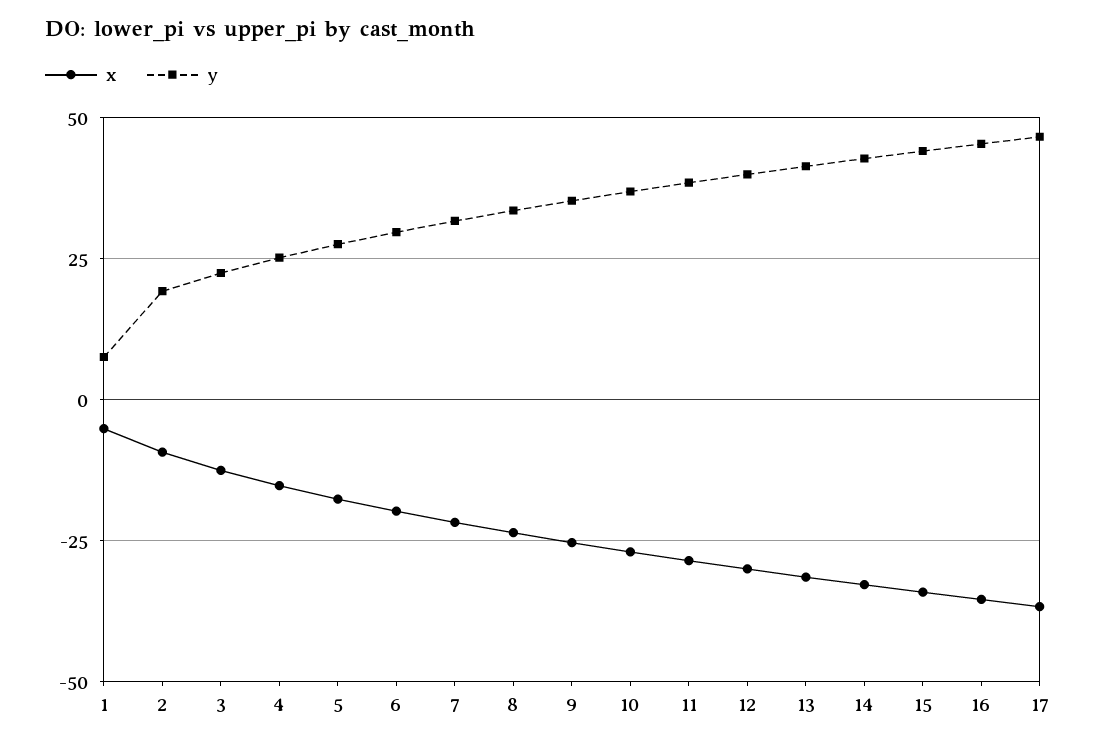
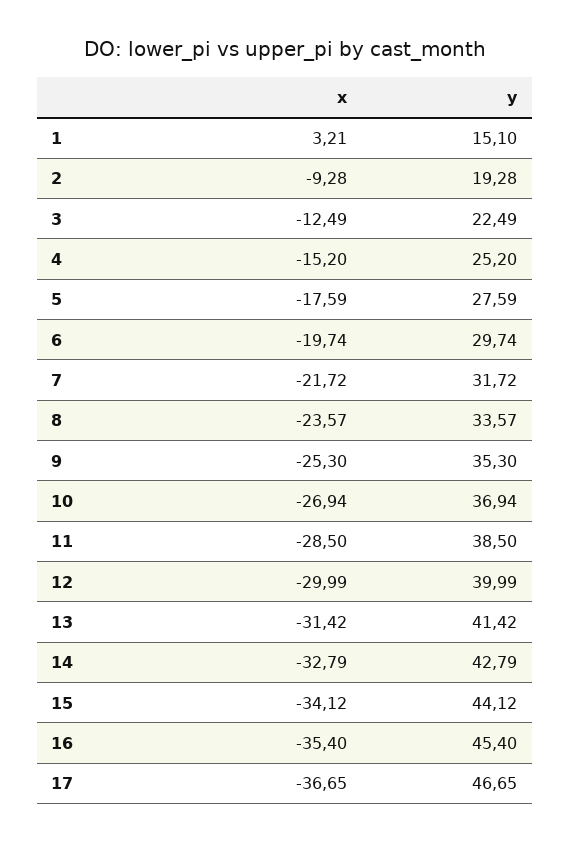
  {
    "x": {
-     "1": -5,
+     "1": 3.21,
      "2": -9.28,
      "3": -12.49,
      "4": -15.2,
      "5": -17.59,
      "6": -19.74,
      "7": -21.72,
      "8": -23.57,
      "9": -25.3,
      "10": -26.94,
      "11": -28.5,
      "12": -29.99,
      "13": -31.42,
      "14": -32.79,
      "15": -34.12,
      "16": -35.4,
      "17": -36.65
    },
    "y": {
-     "1": 7.5,
+     "1": 15.1,
      "2": 19.28,
      "3": 22.49,
      "4": 25.2,
      "5": 27.59,
      "6": 29.74,
      "7": 31.72,
      "8": 33.57,
      "9": 35.3,
      "10": 36.94,
      "11": 38.5,
      "12": 39.99,
      "13": 41.42,
      "14": 42.79,
      "15": 44.12,
      "16": 45.4,
      "17": 46.65
    }
  }

